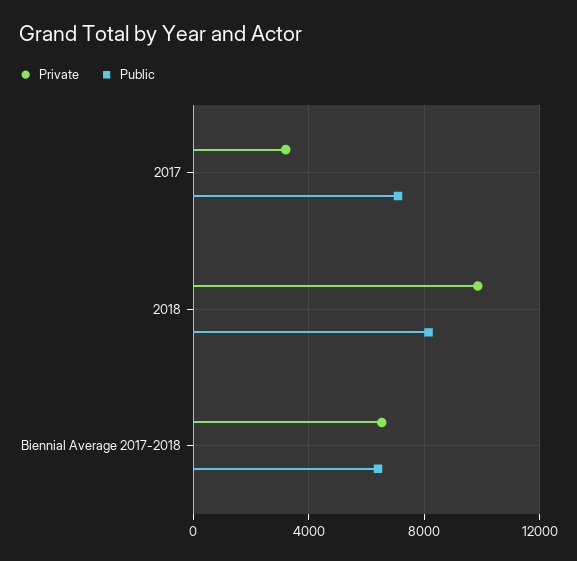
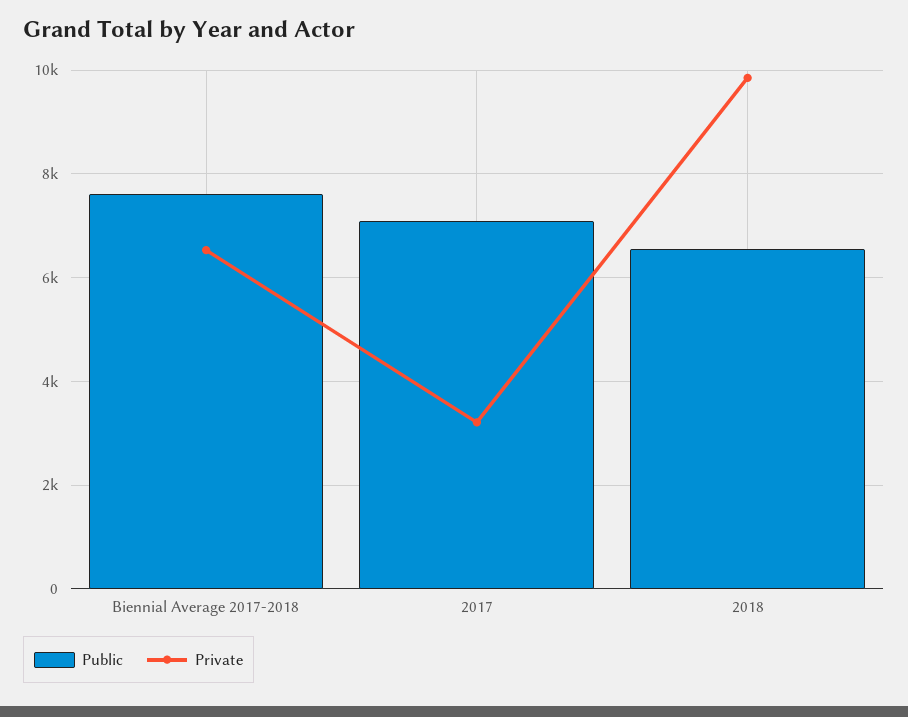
  {
    "Private": {
      "2017": 3200,
      "2018": 9800,
      "Biennial Average 2017-2018": 6600
    },
    "Public": {
      "2017": 7000,
-     "2018": 8000,
+     "2018": 6600,
-     "Biennial Average 2017-2018": 6500
+     "Biennial Average 2017-2018": 7600
    }
  }

